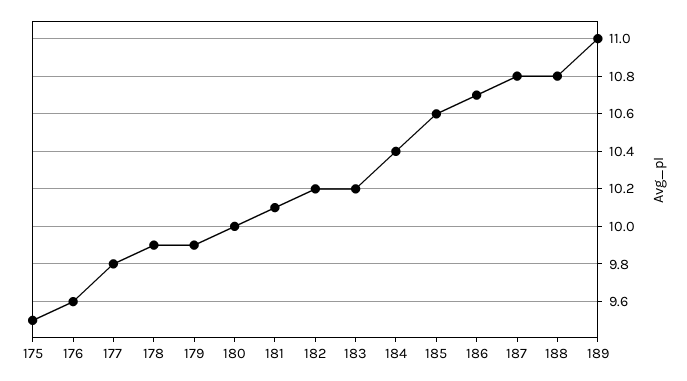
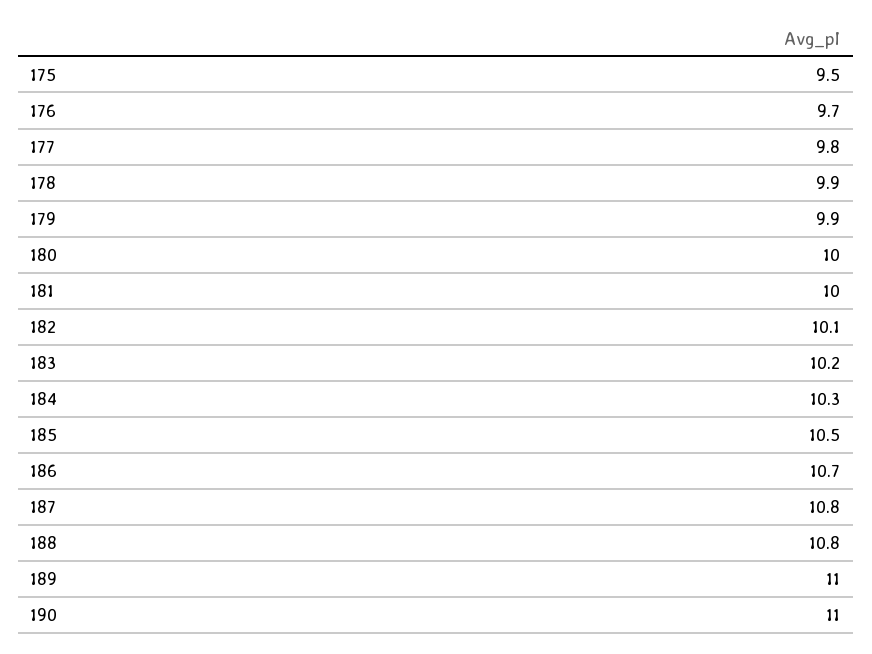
  {
    "175": 9.5,
-   "176": 9.6,
+   "176": 9.7,
    "177": 9.8,
    "178": 9.9,
    "179": 9.9,
    "180": 10,
-   "181": 10.1,
+   "181": 10,
-   "182": 10.2,
+   "182": 10.1,
    "183": 10.2,
-   "184": 10.4,
+   "184": 10.3,
-   "185": 10.6,
+   "185": 10.5,
    "186": 10.7,
    "187": 10.8,
    "188": 10.8,
-   "189": 11
+   "189": 11,
+   "190": 11
  }

